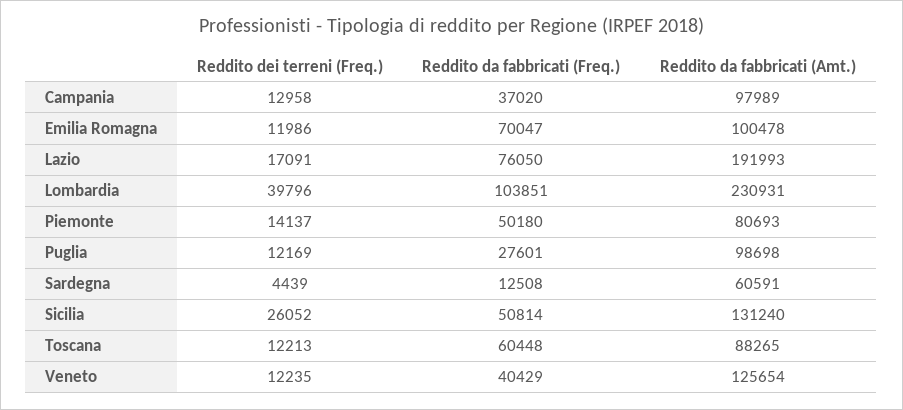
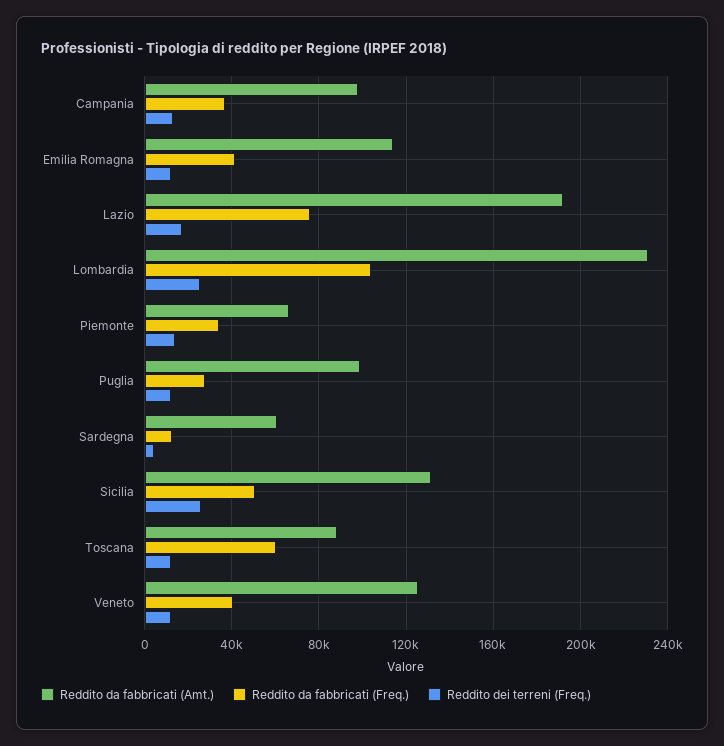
  {
    "Reddito dei terreni (Freq.)": {
      "Campania": 12958,
      "Emilia Romagna": 11986,
      "Lazio": 17091,
-     "Lombardia": 39796,
+     "Lombardia": 25000,
      "Piemonte": 14137,
      "Puglia": 12169,
      "Sardegna": 4439,
      "Sicilia": 26052,
      "Toscana": 12213,
      "Veneto": 12235
    },
    "Reddito da fabbricati (Freq.)": {
      "Campania": 37020,
-     "Emilia Romagna": 70047,
+     "Emilia Romagna": 40000,
      "Lazio": 76050,
      "Lombardia": 103851,
-     "Piemonte": 50180,
+     "Piemonte": 35000,
      "Puglia": 27601,
      "Sardegna": 12508,
      "Sicilia": 50814,
      "Toscana": 60448,
      "Veneto": 40429
    },
    "Reddito da fabbricati (Amt.)": {
      "Campania": 97989,
-     "Emilia Romagna": 100478,
+     "Emilia Romagna": 115000,
      "Lazio": 191993,
      "Lombardia": 230931,
-     "Piemonte": 80693,
+     "Piemonte": 65000,
      "Puglia": 98698,
      "Sardegna": 60591,
      "Sicilia": 131240,
      "Toscana": 88265,
      "Veneto": 125654
    }
  }

